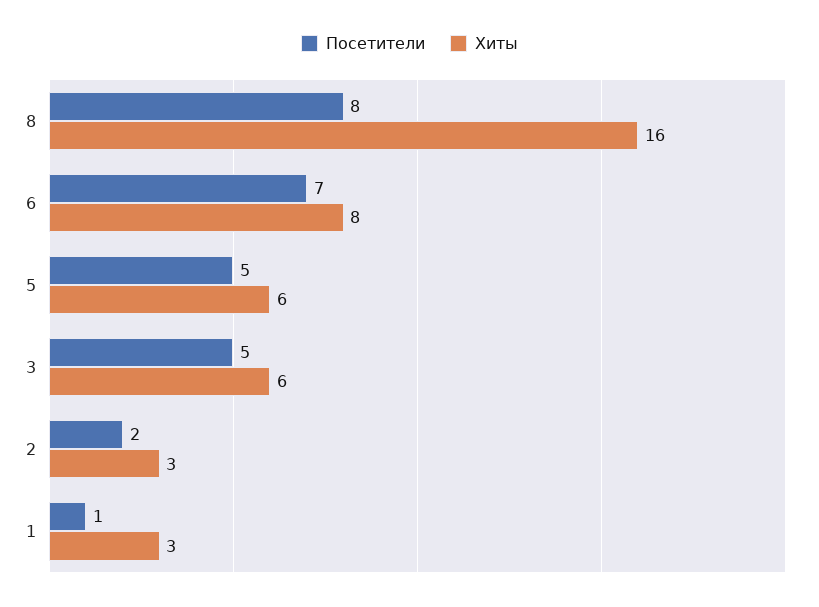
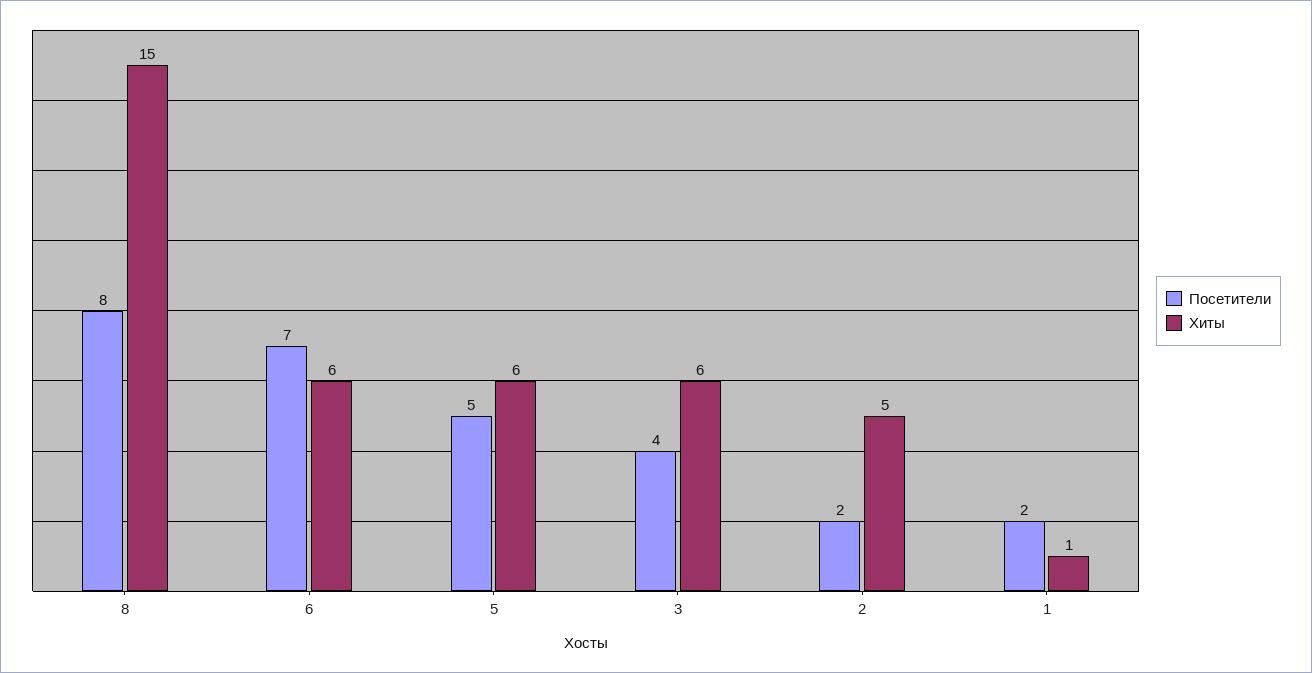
  {
    "Посетители": {
      "8": 8,
      "6": 7,
      "5": 5,
-     "3": 5,
+     "3": 4,
      "2": 2,
-     "1": 1
+     "1": 2
    },
    "Хиты": {
-     "8": 16,
+     "8": 15,
-     "6": 8,
+     "6": 6,
      "5": 6,
      "3": 6,
-     "2": 3,
+     "2": 5,
-     "1": 3
+     "1": 1
    }
  }

